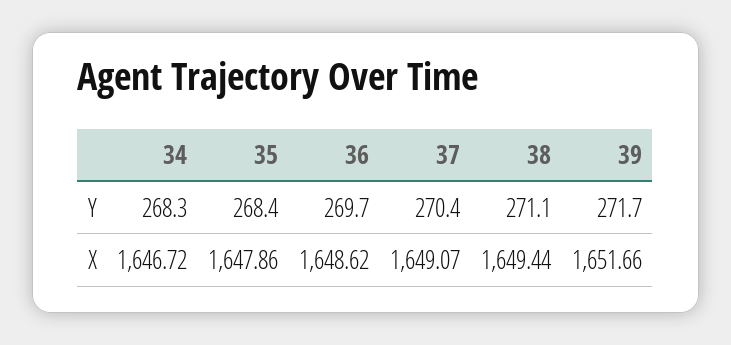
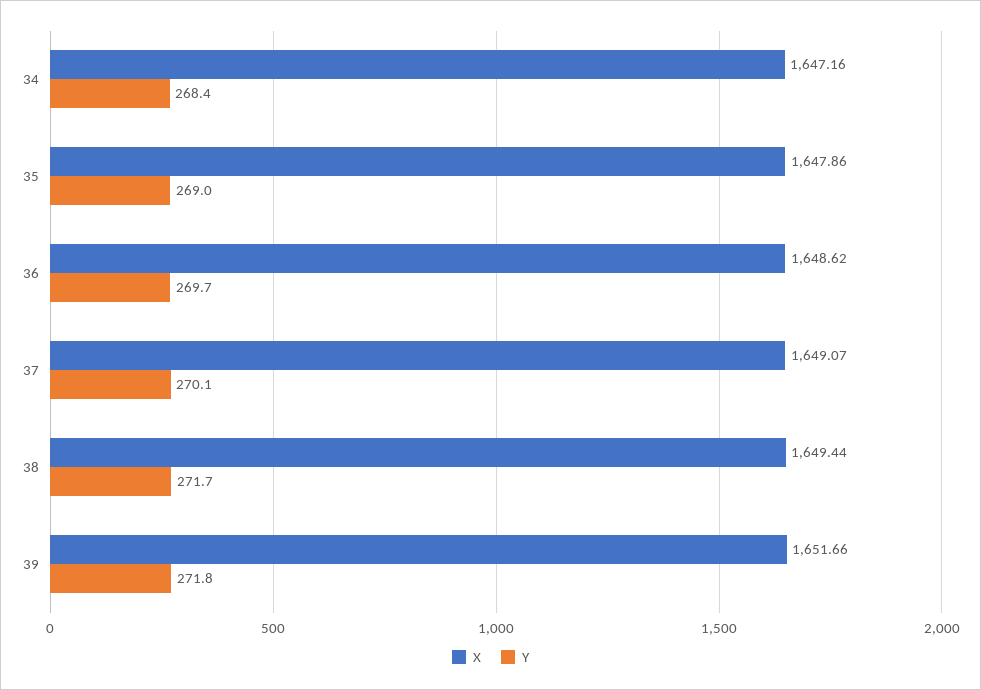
  {
    "Y": {
-     "34": 268.3,
+     "34": 268.4,
-     "35": 268.4,
+     "35": 269,
      "36": 269.7,
-     "37": 270.4,
+     "37": 270.1,
-     "38": 271.1,
+     "38": 271.7,
-     "39": 271.7
+     "39": 271.8
    },
    "X": {
-     "34": 1646.72,
+     "34": 1647.16,
      "35": 1647.86,
      "36": 1648.62,
      "37": 1649.07,
      "38": 1649.44,
      "39": 1651.66
    }
  }

